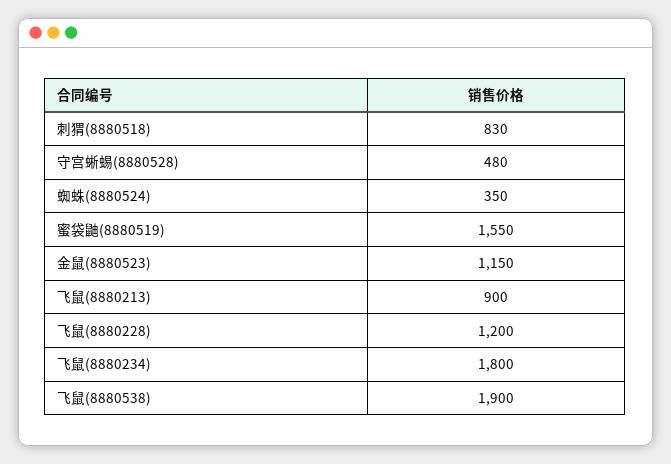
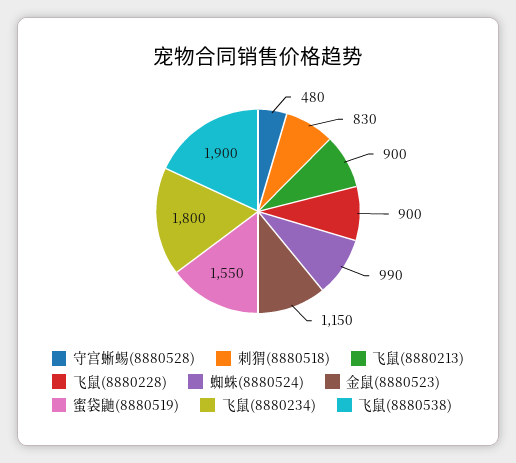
  {
    "刺猬(8880518)": 830,
    "守宫蜥蜴(8880528)": 480,
-   "蜘蛛(8880524)": 350,
+   "蜘蛛(8880524)": 990,
    "蜜袋鼬(8880519)": 1550,
    "金鼠(8880523)": 1150,
    "飞鼠(8880213)": 900,
-   "飞鼠(8880228)": 1200,
+   "飞鼠(8880228)": 900,
    "飞鼠(8880234)": 1800,
    "飞鼠(8880538)": 1900
  }

